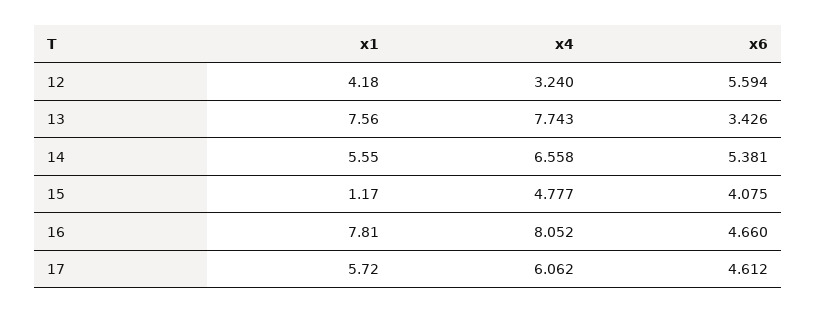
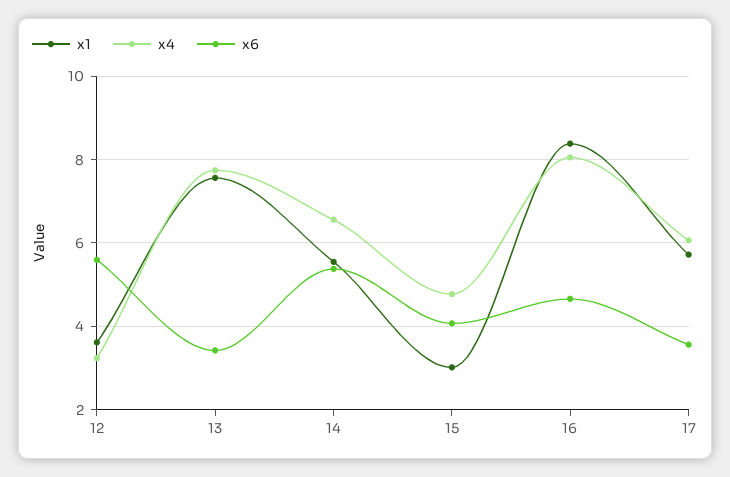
  {
    "x1": {
-     "12": 4.18,
+     "12": 3.6,
      "13": 7.56,
      "14": 5.55,
-     "15": 1.17,
+     "15": 3,
-     "16": 7.81,
+     "16": 8.4,
      "17": 5.72
    },
    "x4": {
      "12": 3.24,
      "13": 7.743,
      "14": 6.558,
      "15": 4.777,
      "16": 8.052,
      "17": 6.062
    },
    "x6": {
      "12": 5.594,
      "13": 3.426,
      "14": 5.381,
      "15": 4.075,
      "16": 4.66,
-     "17": 4.612
+     "17": 3.6
    }
  }

